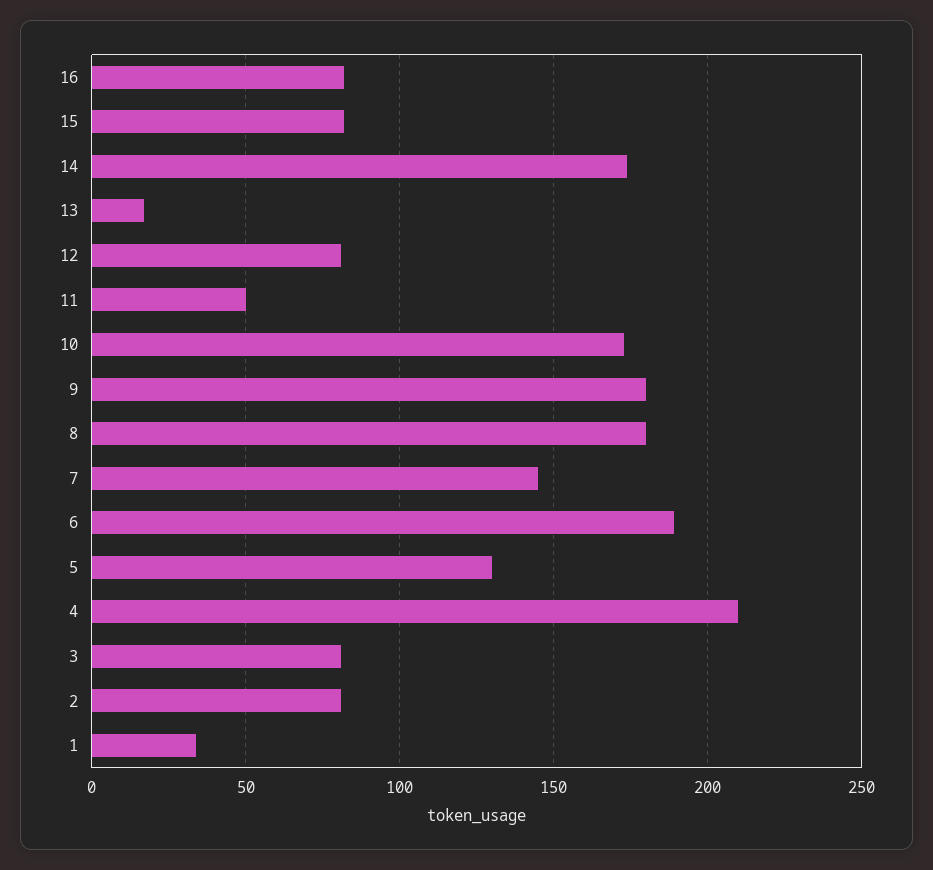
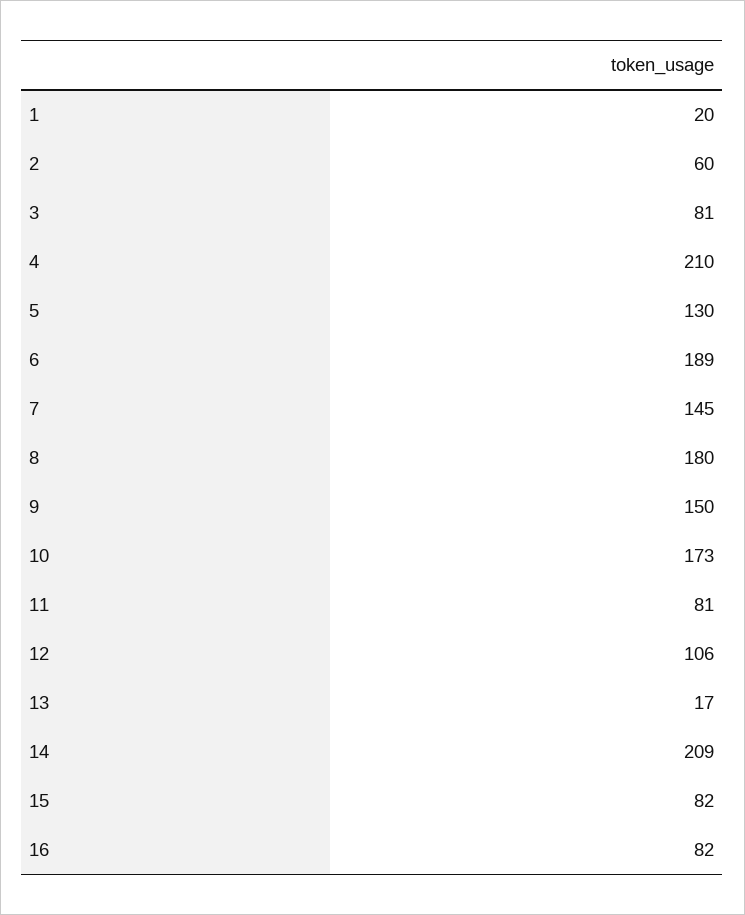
  {
    "16": 82,
    "15": 82,
-   "14": 175,
+   "14": 209,
    "13": 17,
-   "12": 80,
+   "12": 106,
-   "11": 50,
+   "11": 81,
    "10": 173,
-   "9": 180,
+   "9": 150,
    "8": 180,
    "7": 145,
    "6": 189,
    "5": 130,
    "4": 210,
    "3": 81,
-   "2": 80,
+   "2": 60,
-   "1": 35
+   "1": 20
  }

